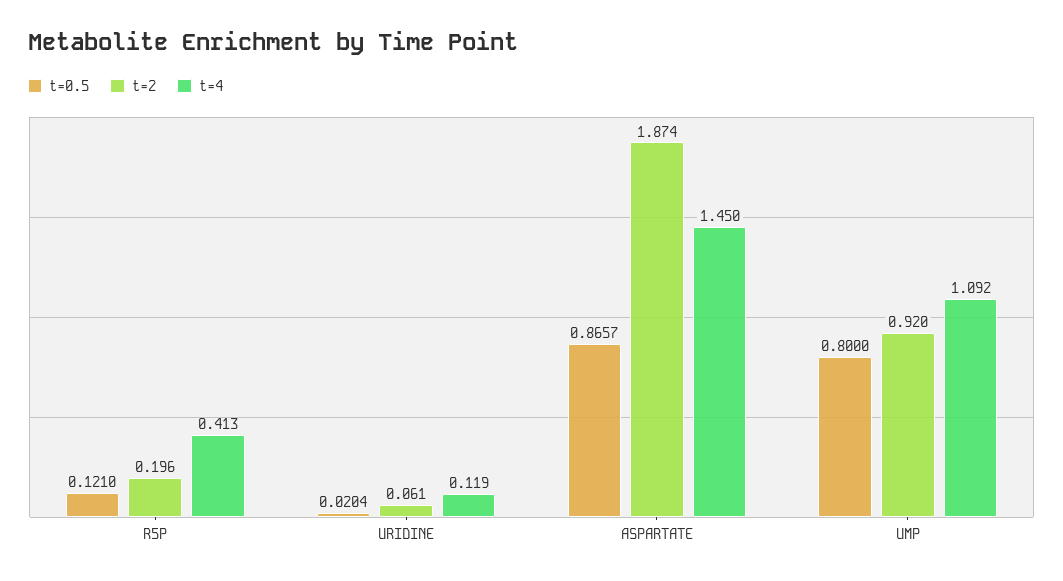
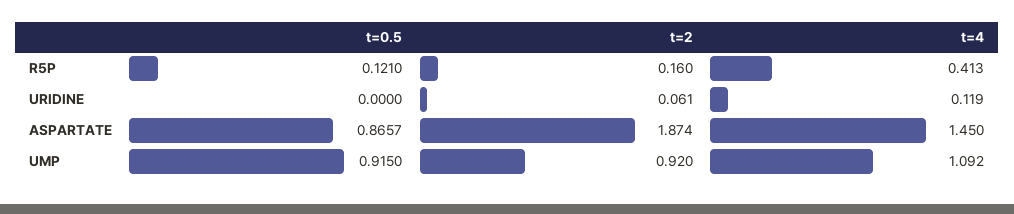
  {
    "t=0.5": {
      "R5P": 0.121,
-     "URIDINE": 0.0204,
+     "URIDINE": 0,
      "ASPARTATE": 0.8657,
-     "UMP": 0.8
+     "UMP": 0.915
    },
    "t=2": {
-     "R5P": 0.196,
+     "R5P": 0.16,
      "URIDINE": 0.061,
      "ASPARTATE": 1.874,
      "UMP": 0.92
    },
    "t=4": {
      "R5P": 0.413,
      "URIDINE": 0.119,
      "ASPARTATE": 1.45,
      "UMP": 1.092
    }
  }

